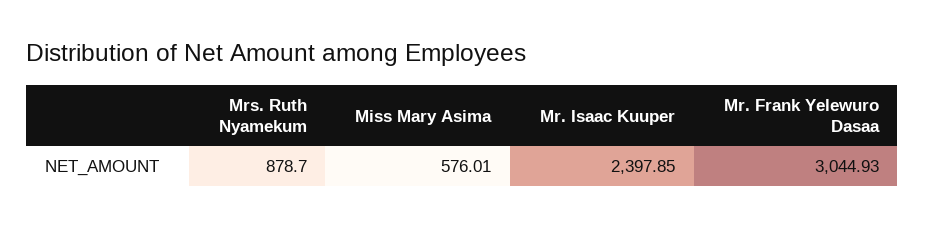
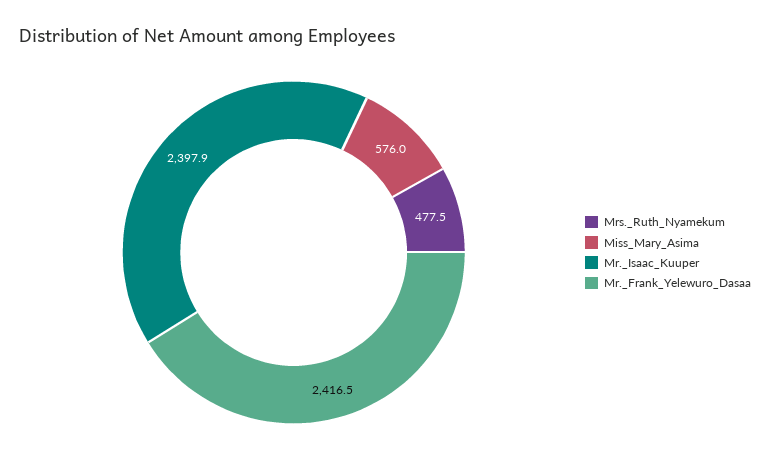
  {
-   "Mrs. Ruth Nyamekum": 878.7,
+   "Mrs. Ruth Nyamekum": 477.5,
    "Miss Mary Asima": 576.01,
    "Mr. Isaac Kuuper": 2397.85,
-   "Mr. Frank Yelewuro Dasaa": 3044.93
+   "Mr. Frank Yelewuro Dasaa": 2416.5
  }

